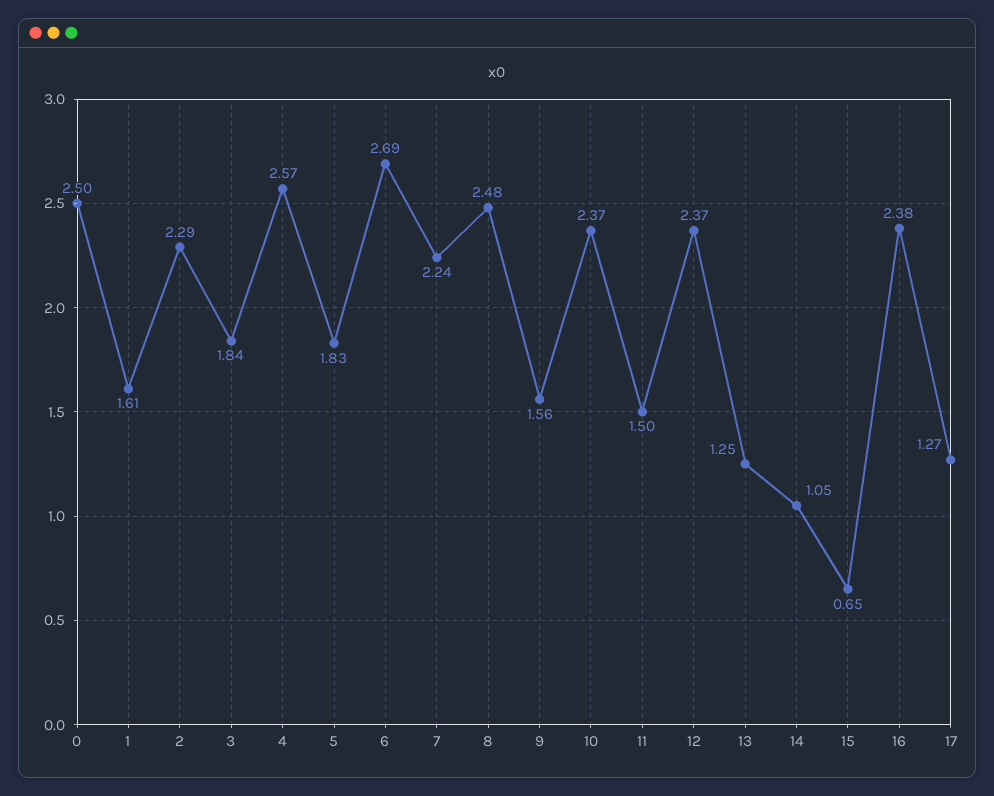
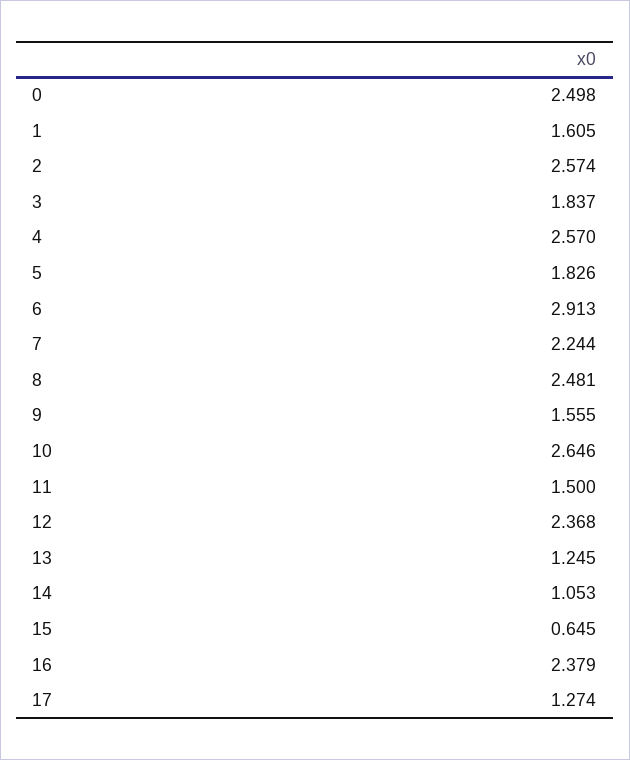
  {
    "0": 2.498,
    "1": 1.605,
-   "2": 2.29,
+   "2": 2.574,
    "3": 1.837,
    "4": 2.57,
    "5": 1.826,
-   "6": 2.69,
+   "6": 2.913,
    "7": 2.244,
    "8": 2.481,
    "9": 1.555,
-   "10": 2.37,
+   "10": 2.646,
    "11": 1.5,
    "12": 2.368,
    "13": 1.245,
    "14": 1.053,
    "15": 0.645,
    "16": 2.379,
    "17": 1.274
  }

